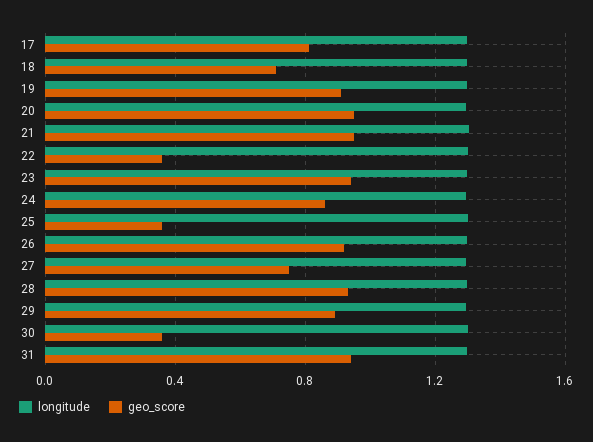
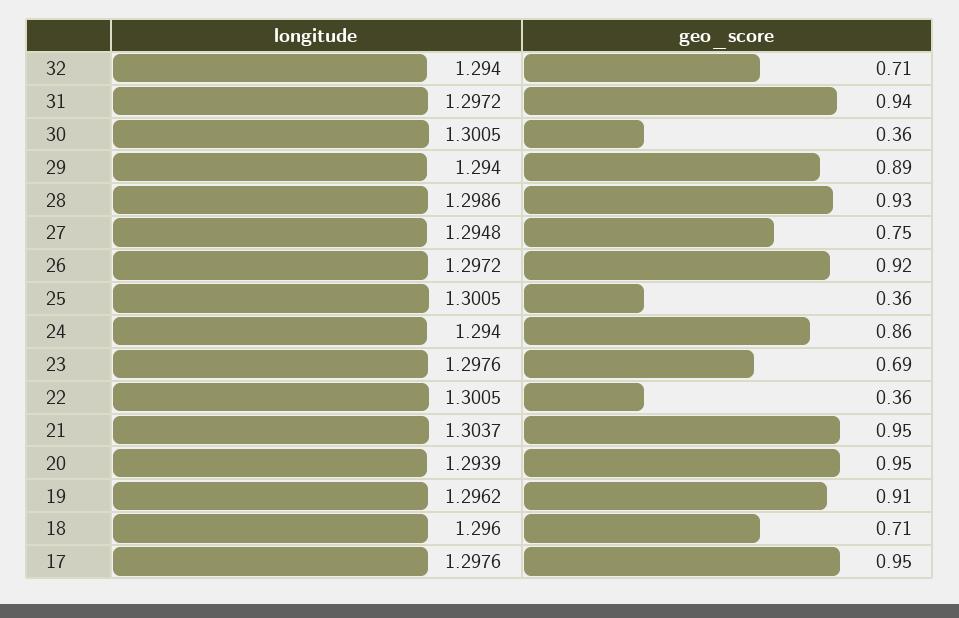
  {
    "longitude": {
      "17": 1.2976,
      "18": 1.296,
      "19": 1.2962,
      "20": 1.2939,
      "21": 1.3037,
      "22": 1.3005,
      "23": 1.2976,
      "24": 1.294,
      "25": 1.3005,
      "26": 1.2972,
      "27": 1.2948,
      "28": 1.2986,
      "29": 1.294,
      "30": 1.3005,
-     "31": 1.2972
+     "31": 1.2972,
+     "32": 1.294
    },
    "geo_score": {
-     "17": 0.8,
+     "17": 0.95,
      "18": 0.71,
      "19": 0.91,
      "20": 0.95,
      "21": 0.95,
      "22": 0.36,
-     "23": 0.95,
+     "23": 0.69,
      "24": 0.86,
      "25": 0.36,
      "26": 0.92,
      "27": 0.75,
      "28": 0.93,
      "29": 0.89,
      "30": 0.36,
-     "31": 0.94
+     "31": 0.94,
+     "32": 0.71
    }
  }

